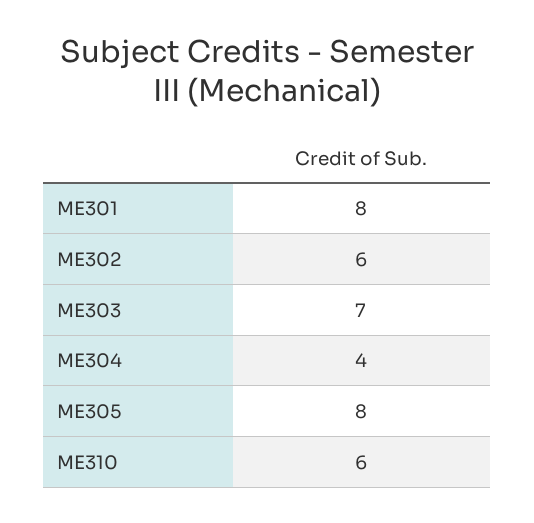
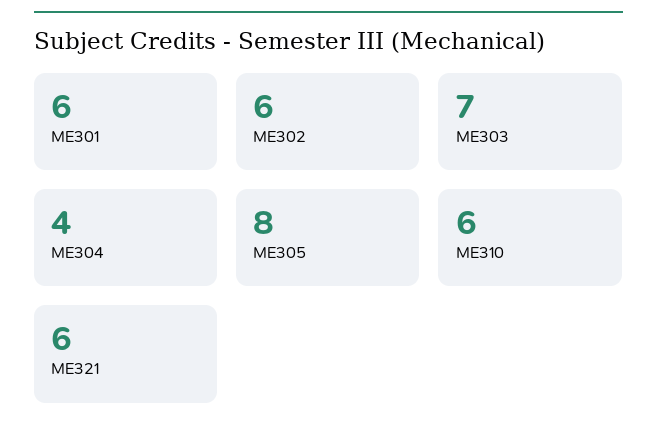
  {
-   "ME301": 8,
+   "ME301": 6,
    "ME302": 6,
    "ME303": 7,
    "ME304": 4,
    "ME305": 8,
-   "ME310": 6
+   "ME310": 6,
+   "ME321": 6
  }

